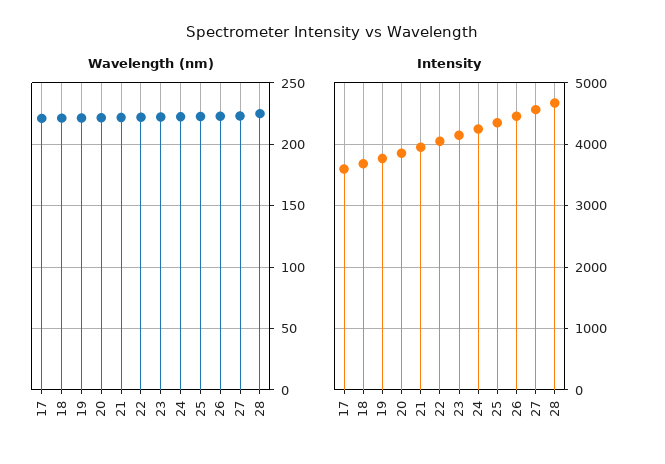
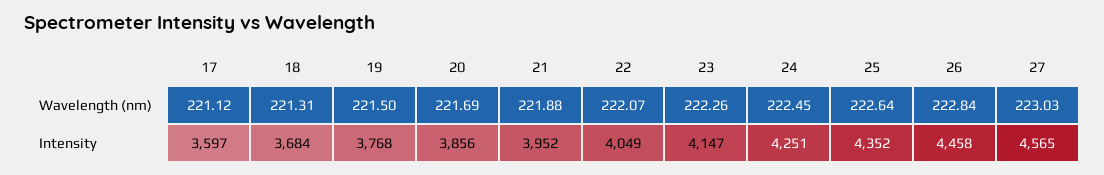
  {
    "Wavelength (nm)": {
      "17": 221.12,
      "18": 221.31,
      "19": 221.5,
      "20": 221.69,
      "21": 221.88,
      "22": 222.07,
      "23": 222.26,
      "24": 222.45,
      "25": 222.64,
      "26": 222.84,
-     "27": 223.03,
+     "27": 223.03
-     "28": 225
    },
    "Intensity": {
      "17": 3597,
      "18": 3684,
      "19": 3768,
      "20": 3856,
      "21": 3952,
      "22": 4049,
      "23": 4147,
      "24": 4251,
      "25": 4352,
      "26": 4458,
-     "27": 4565,
+     "27": 4565
-     "28": 4700
    }
  }

